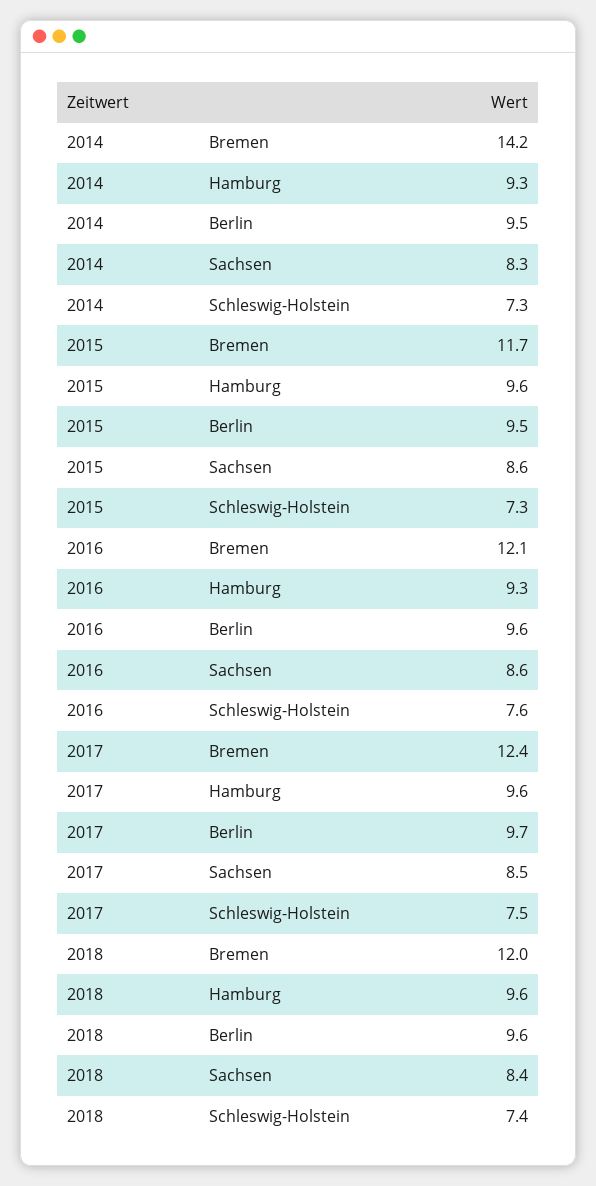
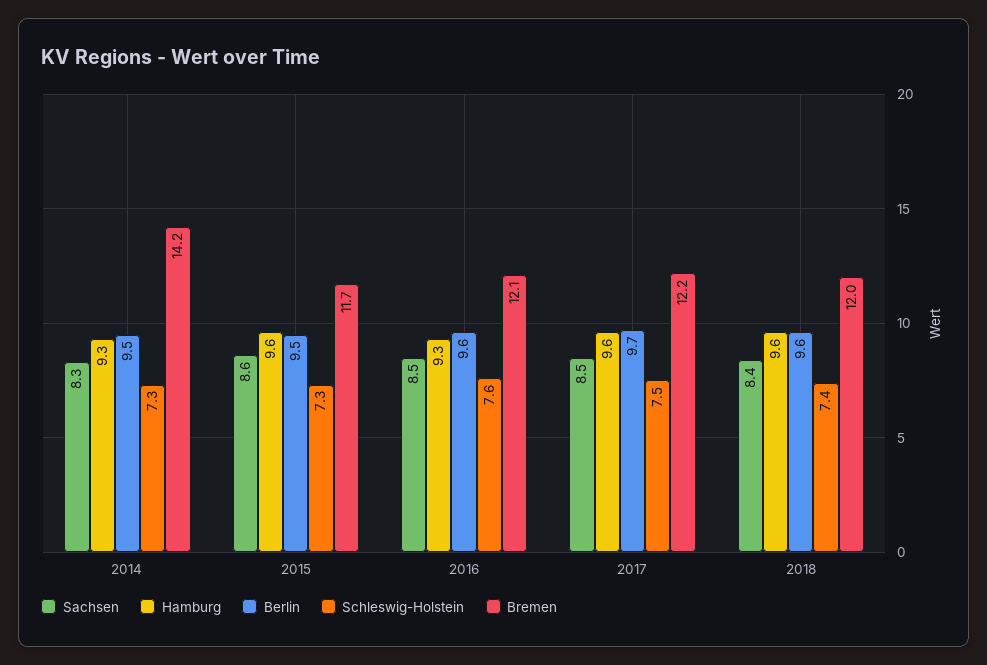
  {
    "Bremen": {
      "2014": 14.2,
      "2015": 11.7,
      "2016": 12.1,
-     "2017": 12.4,
+     "2017": 12.2,
      "2018": 12
    },
    "Hamburg": {
      "2014": 9.3,
      "2015": 9.6,
      "2016": 9.3,
      "2017": 9.6,
      "2018": 9.6
    },
    "Berlin": {
      "2014": 9.5,
      "2015": 9.5,
      "2016": 9.6,
      "2017": 9.7,
      "2018": 9.6
    },
    "Sachsen": {
      "2014": 8.3,
      "2015": 8.6,
-     "2016": 8.6,
+     "2016": 8.5,
      "2017": 8.5,
      "2018": 8.4
    },
    "Schleswig-Holstein": {
      "2014": 7.3,
      "2015": 7.3,
      "2016": 7.6,
      "2017": 7.5,
      "2018": 7.4
    }
  }

